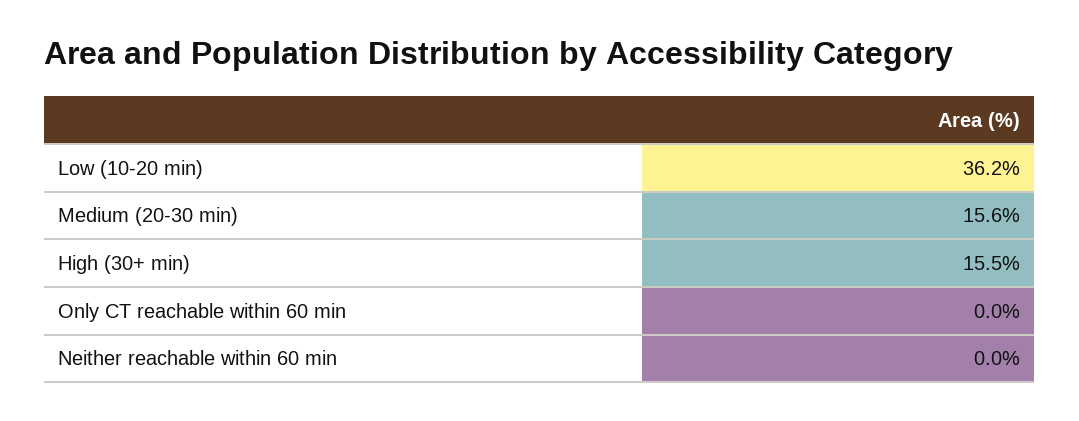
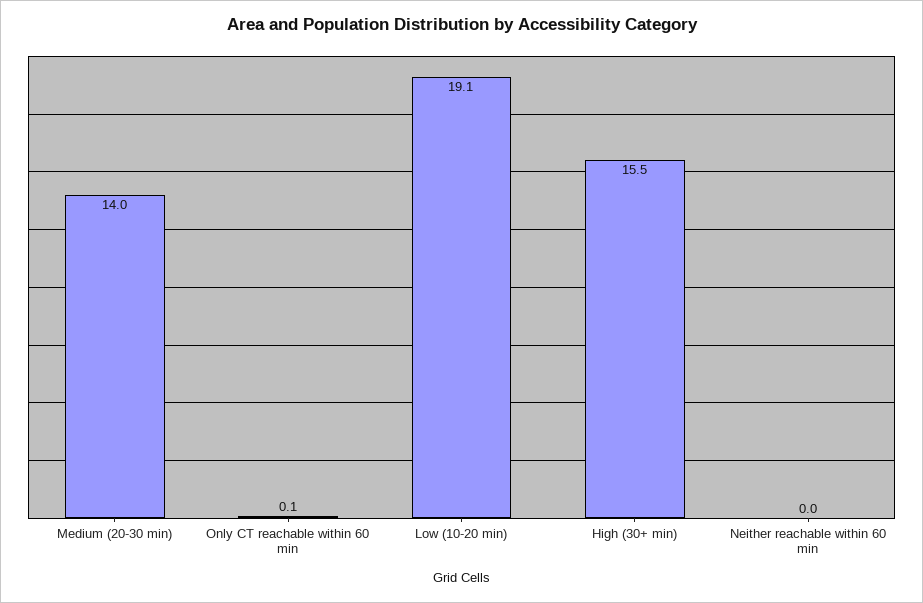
  {
-   "Low (10-20 min)": 36.2,
+   "Low (10-20 min)": 19.1,
-   "Medium (20-30 min)": 15.6,
+   "Medium (20-30 min)": 14,
    "High (30+ min)": 15.5,
-   "Only CT reachable within 60 min": 0,
+   "Only CT reachable within 60 min": 0.1,
    "Neither reachable within 60 min": 0
  }

